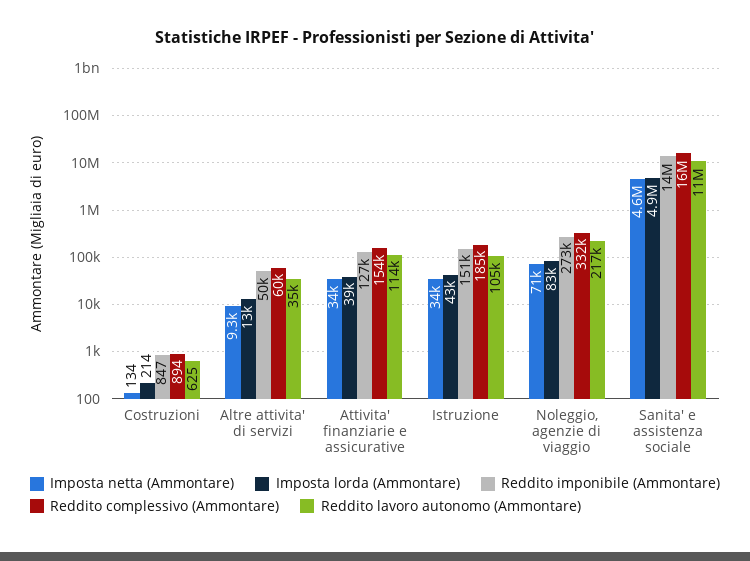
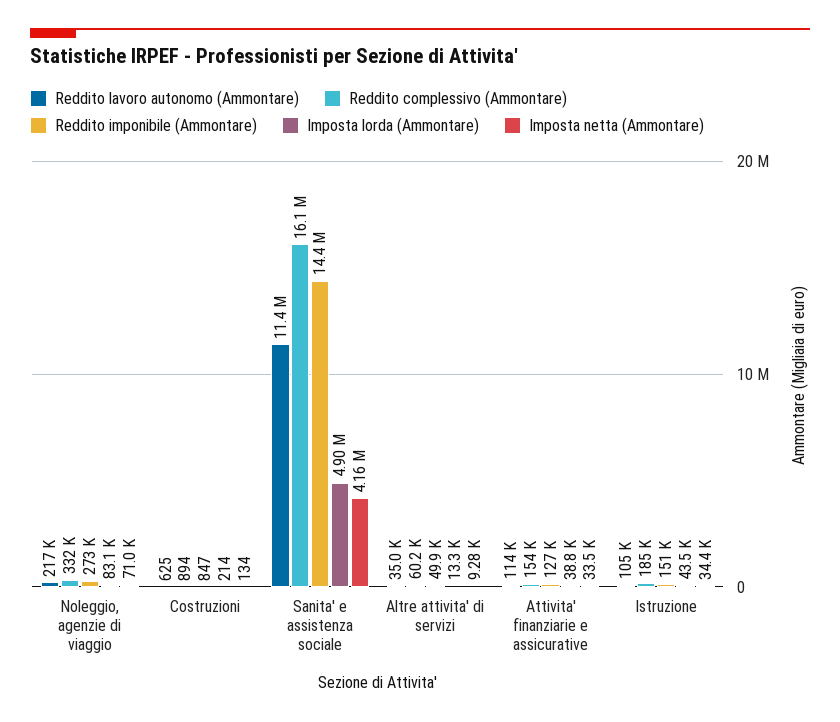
  {
    "Imposta netta (Ammontare)": {
      "Costruzioni": 134,
      "Altre attivita' di servizi": 9280,
      "Attivita' finanziarie e assicurative": 33500,
      "Istruzione": 34400,
      "Noleggio, agenzie di viaggio": 71000,
-     "Sanita' e assistenza sociale": 4600000
+     "Sanita' e assistenza sociale": 4160000
    },
    "Imposta lorda (Ammontare)": {
      "Costruzioni": 214,
      "Altre attivita' di servizi": 13300,
      "Attivita' finanziarie e assicurative": 38800,
      "Istruzione": 43500,
      "Noleggio, agenzie di viaggio": 83100,
      "Sanita' e assistenza sociale": 4900000
    },
    "Reddito imponibile (Ammontare)": {
      "Costruzioni": 847,
      "Altre attivita' di servizi": 49900,
      "Attivita' finanziarie e assicurative": 127000,
      "Istruzione": 151000,
      "Noleggio, agenzie di viaggio": 273000,
      "Sanita' e assistenza sociale": 14400000
    },
    "Reddito complessivo (Ammontare)": {
      "Costruzioni": 894,
      "Altre attivita' di servizi": 60200,
      "Attivita' finanziarie e assicurative": 154000,
      "Istruzione": 185000,
      "Noleggio, agenzie di viaggio": 332000,
      "Sanita' e assistenza sociale": 16100000
    },
    "Reddito lavoro autonomo (Ammontare)": {
      "Costruzioni": 625,
      "Altre attivita' di servizi": 35000,
      "Attivita' finanziarie e assicurative": 114000,
      "Istruzione": 105000,
      "Noleggio, agenzie di viaggio": 217000,
      "Sanita' e assistenza sociale": 11400000
    }
  }

